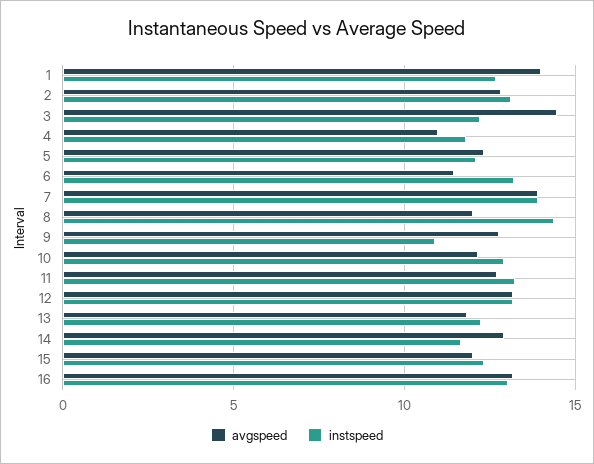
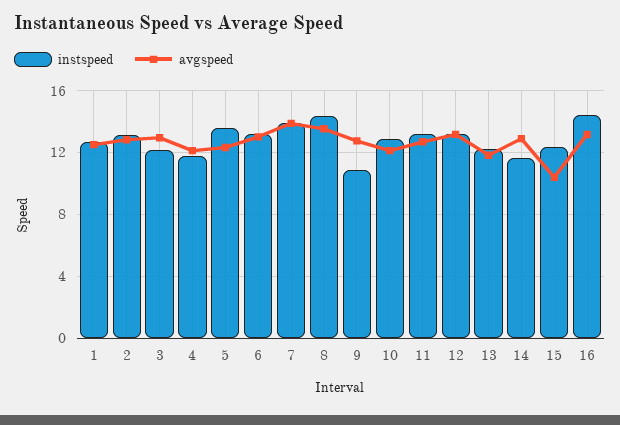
  {
    "avgspeed": {
-     "1": 14,
+     "1": 12.5,
      "2": 13,
-     "3": 14.5,
+     "3": 13,
-     "4": 11,
+     "4": 12,
      "5": 12.5,
-     "6": 11.5,
+     "6": 13,
      "7": 14,
-     "8": 12,
+     "8": 13.5,
      "9": 13,
      "10": 12,
      "11": 12.5,
      "12": 13,
      "13": 12,
      "14": 13,
-     "15": 12,
+     "15": 10.5,
      "16": 13
    },
    "instspeed": {
      "1": 12.5,
      "2": 13,
      "3": 12,
      "4": 12,
-     "5": 12,
+     "5": 13.5,
      "6": 13,
      "7": 14,
      "8": 14.5,
      "9": 11,
      "10": 13,
      "11": 13,
      "12": 13,
      "13": 12,
      "14": 11.5,
      "15": 12.5,
-     "16": 13
+     "16": 14.5
    }
  }

